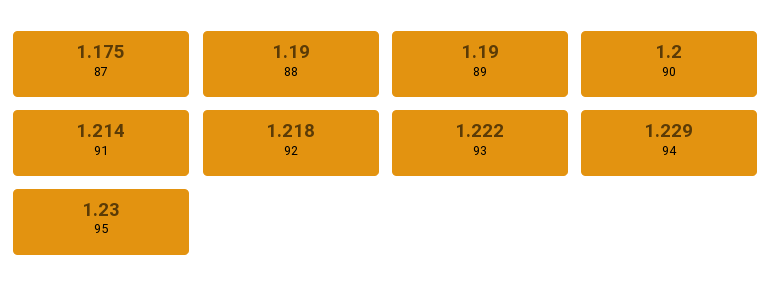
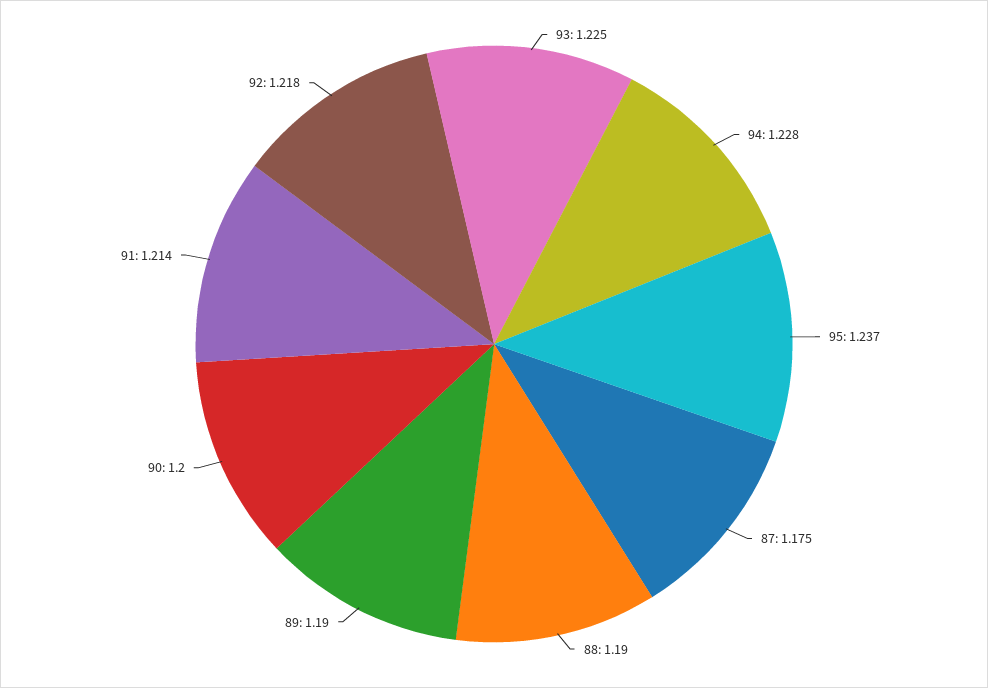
  {
    "87": 1.175,
    "88": 1.19,
    "89": 1.19,
    "90": 1.2,
    "91": 1.214,
    "92": 1.218,
-   "93": 1.222,
+   "93": 1.225,
-   "94": 1.229,
+   "94": 1.228,
-   "95": 1.23
+   "95": 1.237
  }

